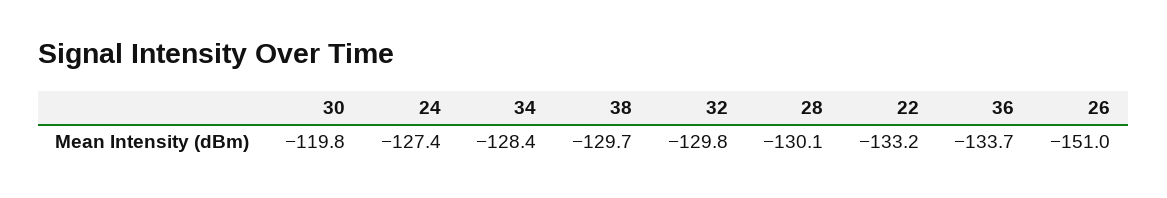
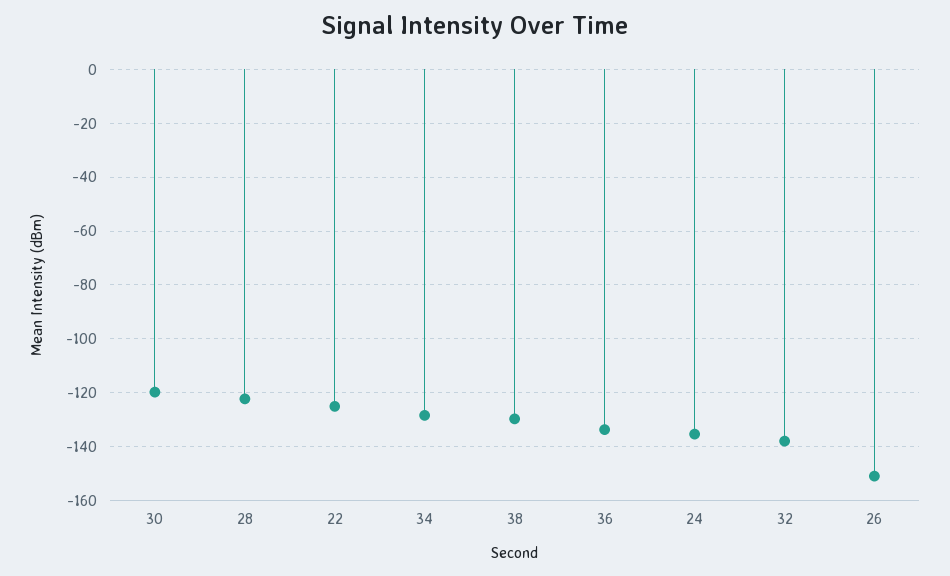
  {
    "30": -119.8,
-   "24": -127.4,
+   "24": -135,
    "34": -128.4,
    "38": -129.7,
-   "32": -129.8,
+   "32": -137.5,
-   "28": -130.1,
+   "28": -122.5,
-   "22": -133.2,
+   "22": -125,
    "36": -133.7,
    "26": -151
  }

